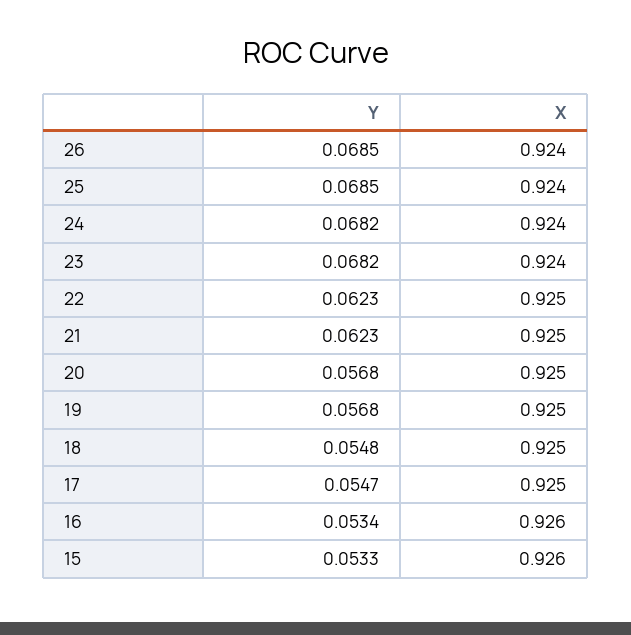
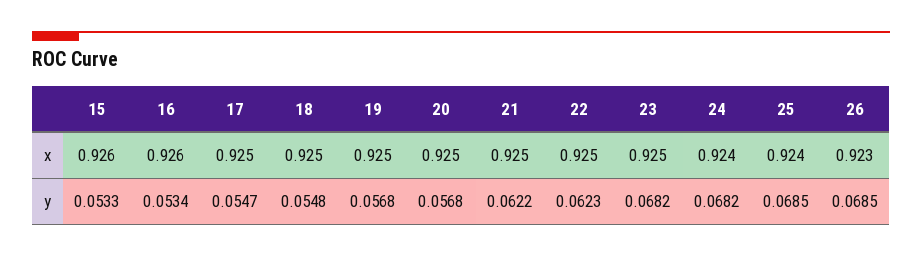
  {
    "Y": {
      "26": 0.0685,
      "25": 0.0685,
      "24": 0.0682,
      "23": 0.0682,
      "22": 0.0623,
-     "21": 0.0623,
+     "21": 0.0622,
      "20": 0.0568,
      "19": 0.0568,
      "18": 0.0548,
      "17": 0.0547,
      "16": 0.0534,
      "15": 0.0533
    },
    "X": {
-     "26": 0.924,
+     "26": 0.923,
      "25": 0.924,
      "24": 0.924,
-     "23": 0.924,
+     "23": 0.925,
      "22": 0.925,
      "21": 0.925,
      "20": 0.925,
      "19": 0.925,
      "18": 0.925,
      "17": 0.925,
      "16": 0.926,
      "15": 0.926
    }
  }

